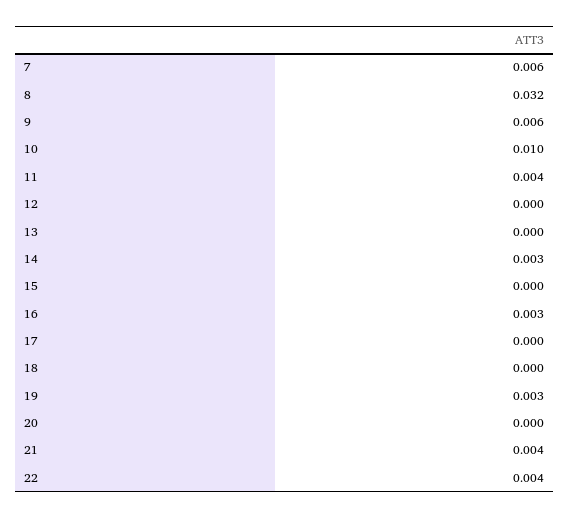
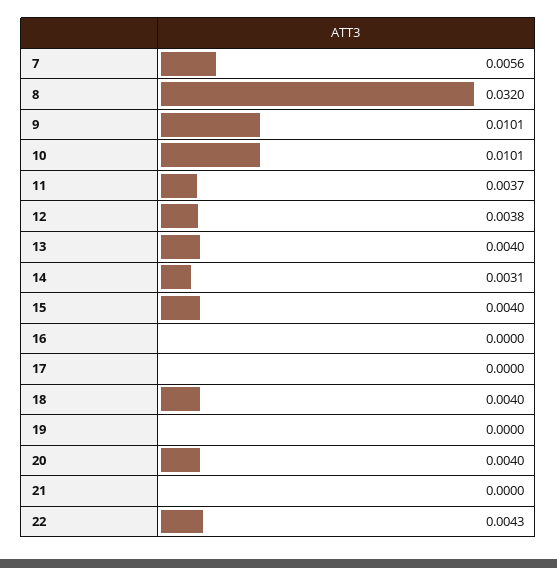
  {
    "7": 0.0056,
    "8": 0.032,
-   "9": 0.006,
+   "9": 0.0101,
    "10": 0.0101,
    "11": 0.0037,
-   "12": 0,
+   "12": 0.0038,
-   "13": 0,
+   "13": 0.004,
    "14": 0.0031,
-   "15": 0,
+   "15": 0.004,
-   "16": 0.003,
+   "16": 0,
    "17": 0,
-   "18": 0,
+   "18": 0.004,
-   "19": 0.003,
+   "19": 0,
-   "20": 0,
+   "20": 0.004,
-   "21": 0.004,
+   "21": 0,
    "22": 0.0043
  }

